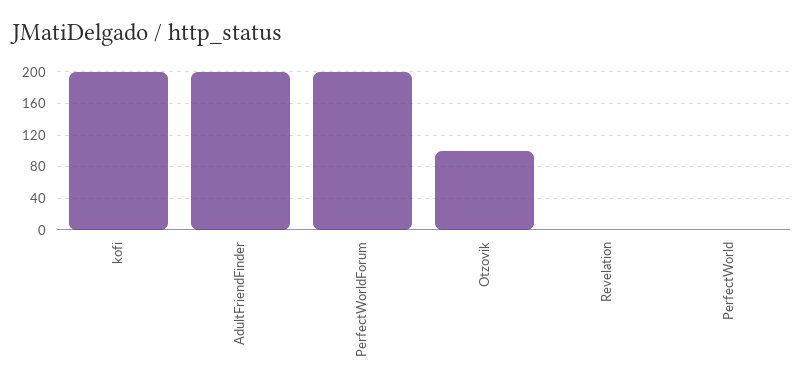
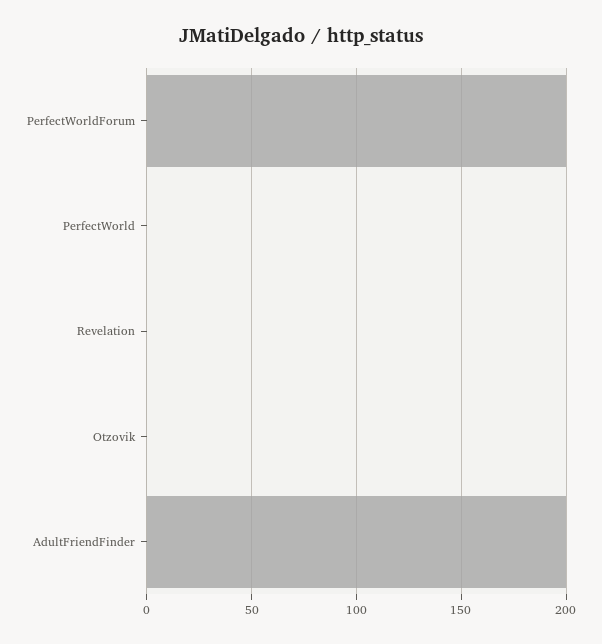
  {
-   "kofi": 200,
    "AdultFriendFinder": 200,
    "PerfectWorldForum": 200,
-   "Otzovik": 100,
+   "Otzovik": 0,
    "Revelation": 0,
    "PerfectWorld": 0
  }

